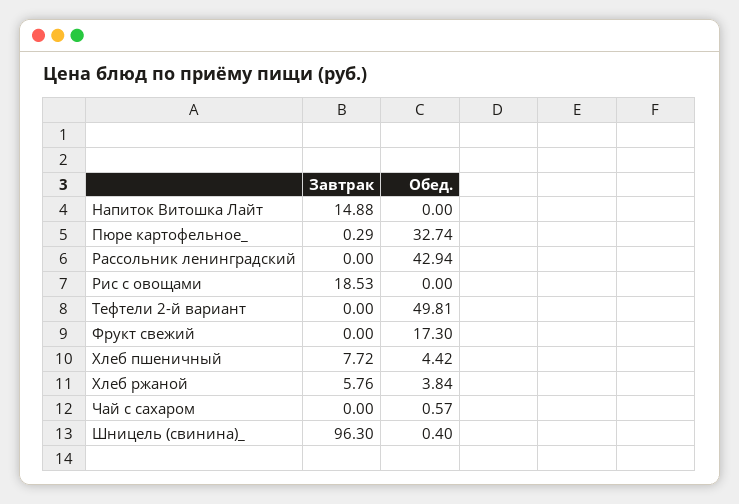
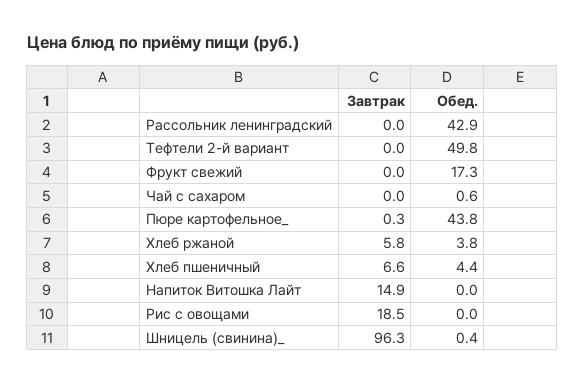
  {
    "Завтрак": {
      "Напиток Витошка Лайт": 14.88,
      "Пюре картофельное_": 0.29,
      "Рассольник ленинградский": 0,
      "Рис с овощами": 18.53,
      "Тефтели 2-й вариант": 0,
      "Фрукт свежий": 0,
-     "Хлеб пшеничный": 7.72,
+     "Хлеб пшеничный": 6.6,
      "Хлеб ржаной": 5.76,
      "Чай с сахаром": 0,
      "Шницель (свинина)_": 96.3
    },
    "Обед.": {
      "Напиток Витошка Лайт": 0,
-     "Пюре картофельное_": 32.74,
+     "Пюре картофельное_": 43.8,
      "Рассольник ленинградский": 42.94,
      "Рис с овощами": 0,
      "Тефтели 2-й вариант": 49.81,
      "Фрукт свежий": 17.3,
      "Хлеб пшеничный": 4.42,
      "Хлеб ржаной": 3.84,
      "Чай с сахаром": 0.57,
      "Шницель (свинина)_": 0.4
    }
  }

